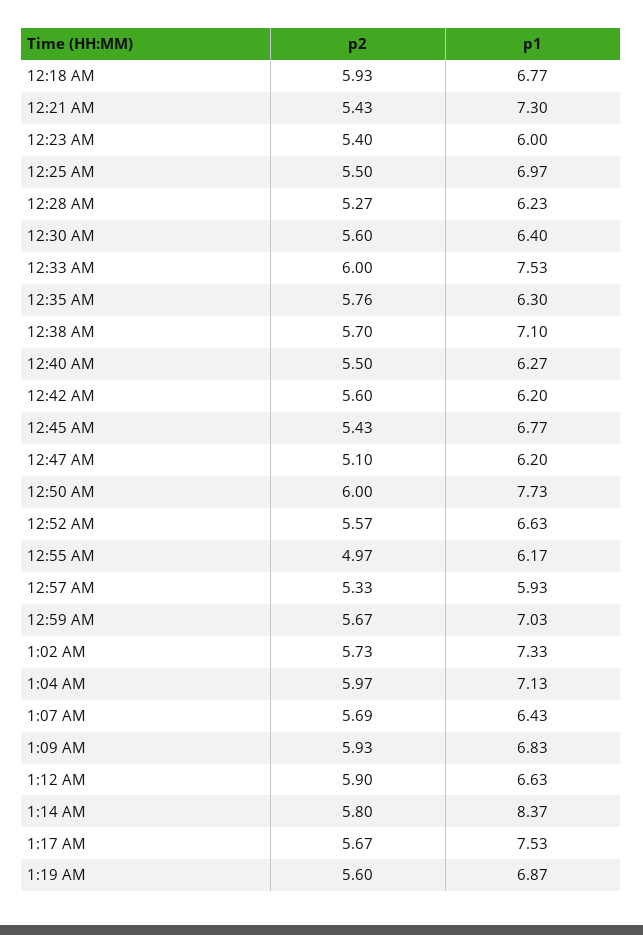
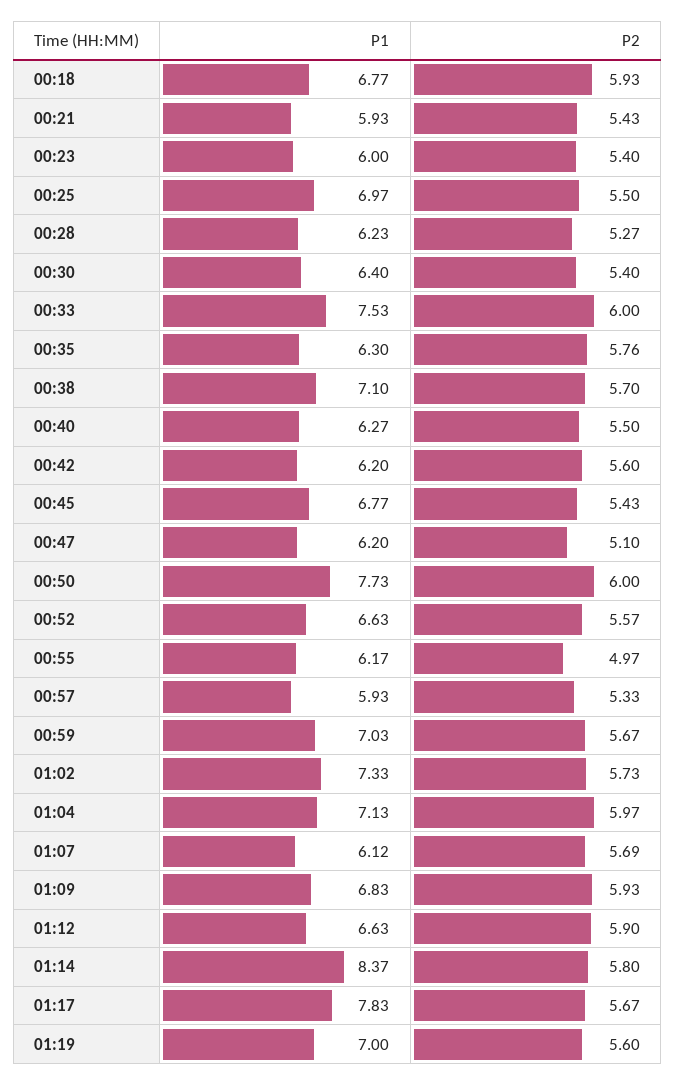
  {
    "p2": {
      "12:18 AM": 5.93,
      "12:21 AM": 5.43,
      "12:23 AM": 5.4,
      "12:25 AM": 5.5,
      "12:28 AM": 5.27,
-     "12:30 AM": 5.6,
+     "12:30 AM": 5.4,
      "12:33 AM": 6,
      "12:35 AM": 5.76,
      "12:38 AM": 5.7,
      "12:40 AM": 5.5,
      "12:42 AM": 5.6,
      "12:45 AM": 5.43,
      "12:47 AM": 5.1,
      "12:50 AM": 6,
      "12:52 AM": 5.57,
      "12:55 AM": 4.97,
      "12:57 AM": 5.33,
      "12:59 AM": 5.67,
      "1:02 AM": 5.73,
      "1:04 AM": 5.97,
      "1:07 AM": 5.69,
      "1:09 AM": 5.93,
      "1:12 AM": 5.9,
      "1:14 AM": 5.8,
      "1:17 AM": 5.67,
      "1:19 AM": 5.6
    },
    "p1": {
      "12:18 AM": 6.77,
-     "12:21 AM": 7.3,
+     "12:21 AM": 5.93,
      "12:23 AM": 6,
      "12:25 AM": 6.97,
      "12:28 AM": 6.23,
      "12:30 AM": 6.4,
      "12:33 AM": 7.53,
      "12:35 AM": 6.3,
      "12:38 AM": 7.1,
      "12:40 AM": 6.27,
      "12:42 AM": 6.2,
      "12:45 AM": 6.77,
      "12:47 AM": 6.2,
      "12:50 AM": 7.73,
      "12:52 AM": 6.63,
      "12:55 AM": 6.17,
      "12:57 AM": 5.93,
      "12:59 AM": 7.03,
      "1:02 AM": 7.33,
      "1:04 AM": 7.13,
-     "1:07 AM": 6.43,
+     "1:07 AM": 6.12,
      "1:09 AM": 6.83,
      "1:12 AM": 6.63,
      "1:14 AM": 8.37,
-     "1:17 AM": 7.53,
+     "1:17 AM": 7.83,
-     "1:19 AM": 6.87
+     "1:19 AM": 7
    }
  }

